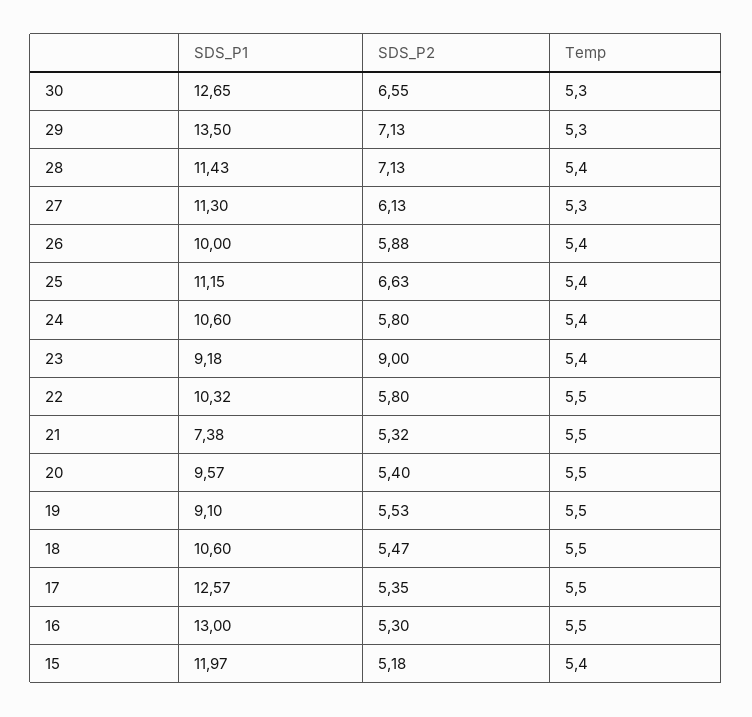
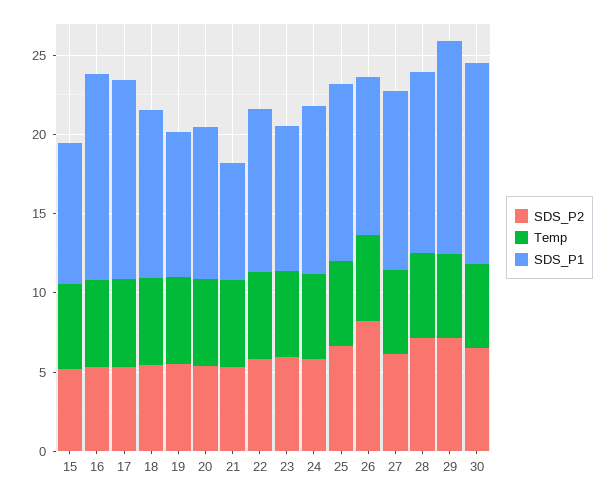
  {
    "SDS_P1": {
      "30": 12.65,
      "29": 13.5,
      "28": 11.43,
      "27": 11.3,
      "26": 10,
      "25": 11.15,
      "24": 10.6,
      "23": 9.18,
      "22": 10.32,
      "21": 7.38,
      "20": 9.57,
      "19": 9.1,
      "18": 10.6,
      "17": 12.57,
      "16": 13,
-     "15": 11.97
+     "15": 9
    },
    "SDS_P2": {
      "30": 6.55,
      "29": 7.13,
      "28": 7.13,
      "27": 6.13,
-     "26": 5.88,
+     "26": 8,
      "25": 6.63,
      "24": 5.8,
-     "23": 9,
+     "23": 6,
      "22": 5.8,
      "21": 5.32,
      "20": 5.4,
      "19": 5.53,
      "18": 5.47,
      "17": 5.35,
      "16": 5.3,
      "15": 5.18
    },
    "Temp": {
      "30": 5.3,
      "29": 5.3,
      "28": 5.4,
      "27": 5.3,
      "26": 5.4,
      "25": 5.4,
      "24": 5.4,
      "23": 5.4,
      "22": 5.5,
      "21": 5.5,
      "20": 5.5,
      "19": 5.5,
      "18": 5.5,
      "17": 5.5,
      "16": 5.5,
      "15": 5.4
    }
  }

